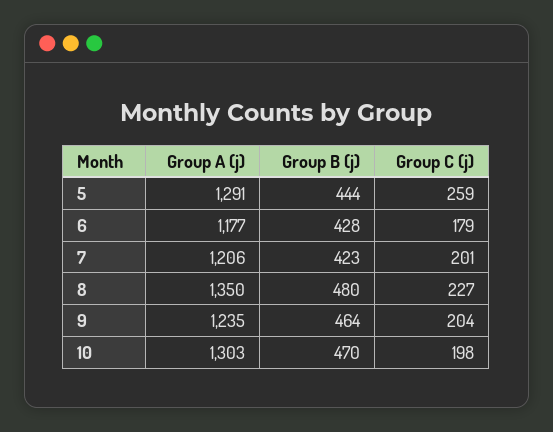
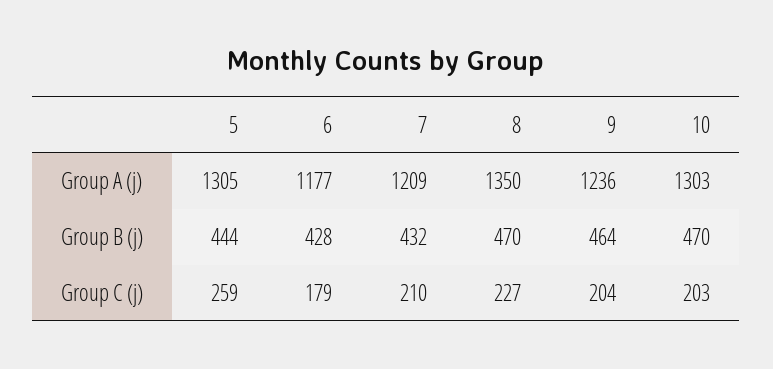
  {
    "Group A (j)": {
-     "5": 1291,
+     "5": 1305,
      "6": 1177,
-     "7": 1206,
+     "7": 1209,
      "8": 1350,
-     "9": 1235,
+     "9": 1236,
      "10": 1303
    },
    "Group B (j)": {
      "5": 444,
      "6": 428,
-     "7": 423,
+     "7": 432,
-     "8": 480,
+     "8": 470,
      "9": 464,
      "10": 470
    },
    "Group C (j)": {
      "5": 259,
      "6": 179,
-     "7": 201,
+     "7": 210,
      "8": 227,
      "9": 204,
-     "10": 198
+     "10": 203
    }
  }

